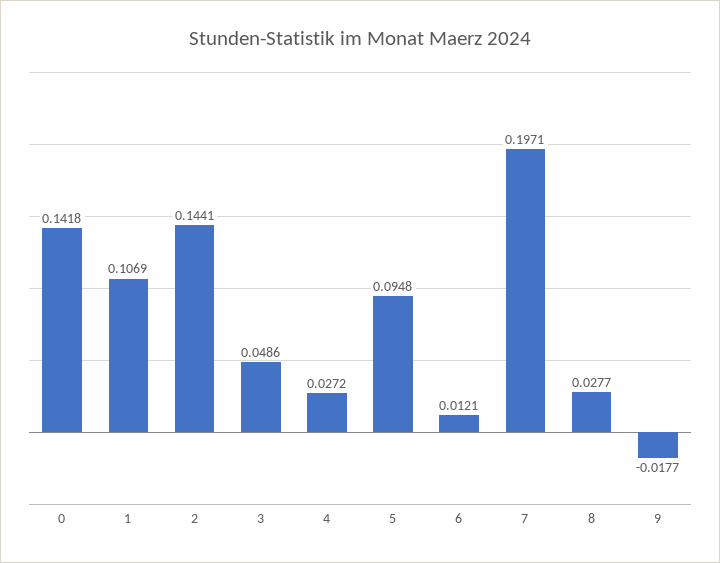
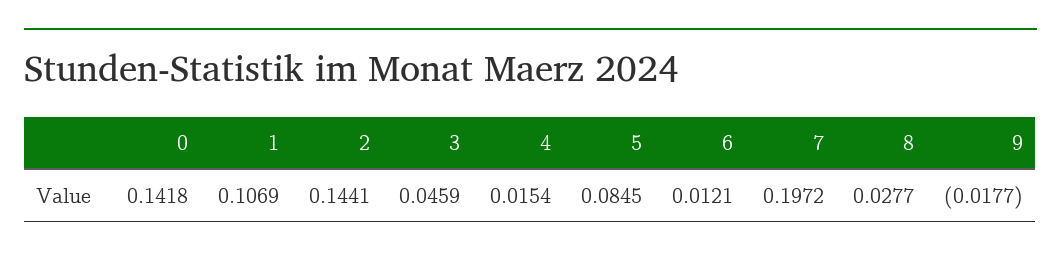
  {
    "0": 0.1418,
    "1": 0.1069,
    "2": 0.1441,
-   "3": 0.0486,
+   "3": 0.0459,
-   "4": 0.0272,
+   "4": 0.0154,
-   "5": 0.0948,
+   "5": 0.0845,
    "6": 0.0121,
-   "7": 0.1971,
+   "7": 0.1972,
    "8": 0.0277,
    "9": -0.0177
  }

